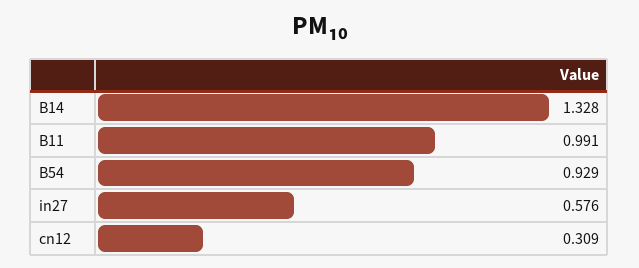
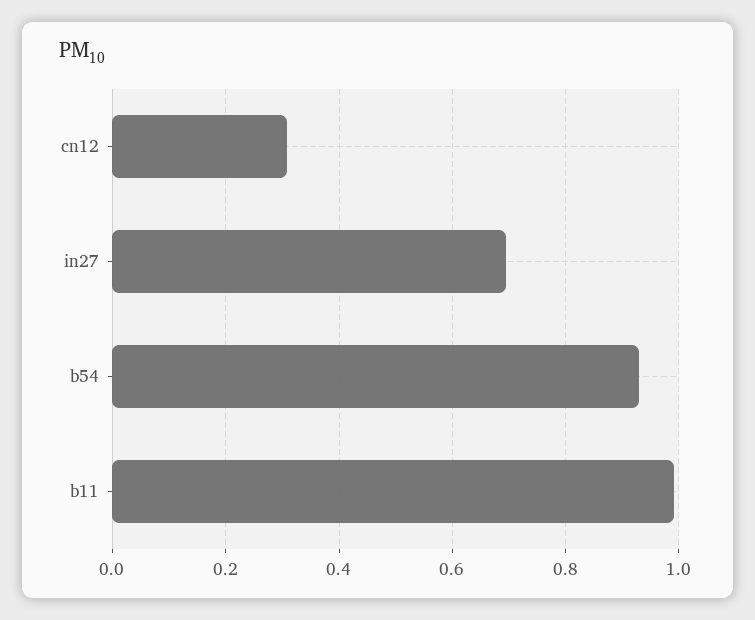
  {
-   "B14": 1.328,
    "B11": 0.991,
    "B54": 0.929,
-   "in27": 0.576,
+   "in27": 0.7,
    "cn12": 0.309
  }

